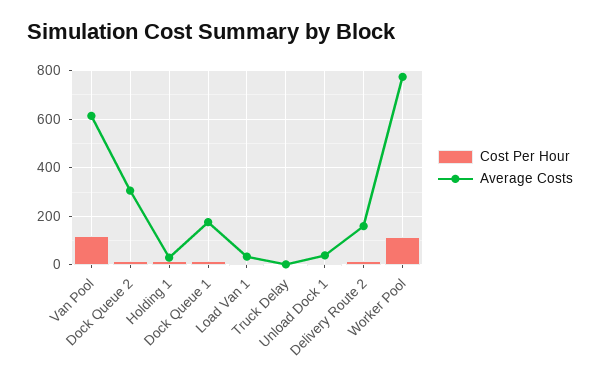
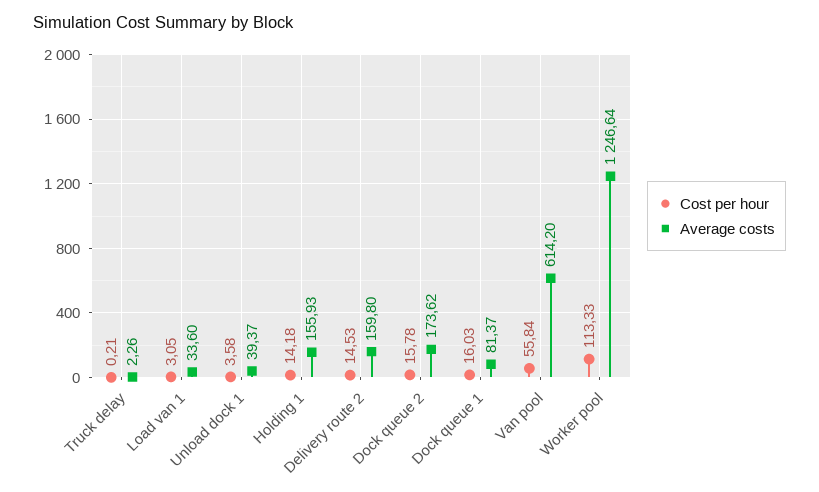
  {
    "Cost Per Hour": {
-     "Van Pool": 125,
+     "Van Pool": 55.84,
      "Dock Queue 2": 15.78,
      "Holding 1": 14.18,
      "Dock Queue 1": 16.03,
      "Load Van 1": 3.05,
      "Truck Delay": 0.21,
      "Unload Dock 1": 3.58,
      "Delivery Route 2": 14.53,
      "Worker Pool": 113.33
    },
    "Average Costs": {
      "Van Pool": 614.2,
-     "Dock Queue 2": 300,
+     "Dock Queue 2": 173.62,
-     "Holding 1": 25,
+     "Holding 1": 155.93,
-     "Dock Queue 1": 175,
+     "Dock Queue 1": 81.37,
      "Load Van 1": 33.6,
      "Truck Delay": 2.26,
      "Unload Dock 1": 39.37,
      "Delivery Route 2": 159.8,
-     "Worker Pool": 775
+     "Worker Pool": 1246.64
    }
  }

